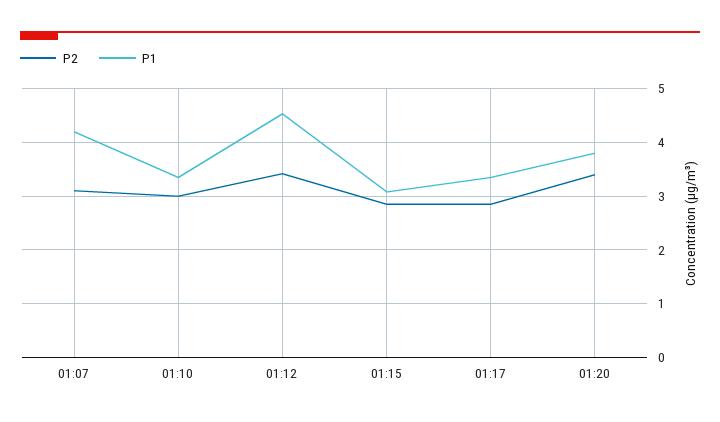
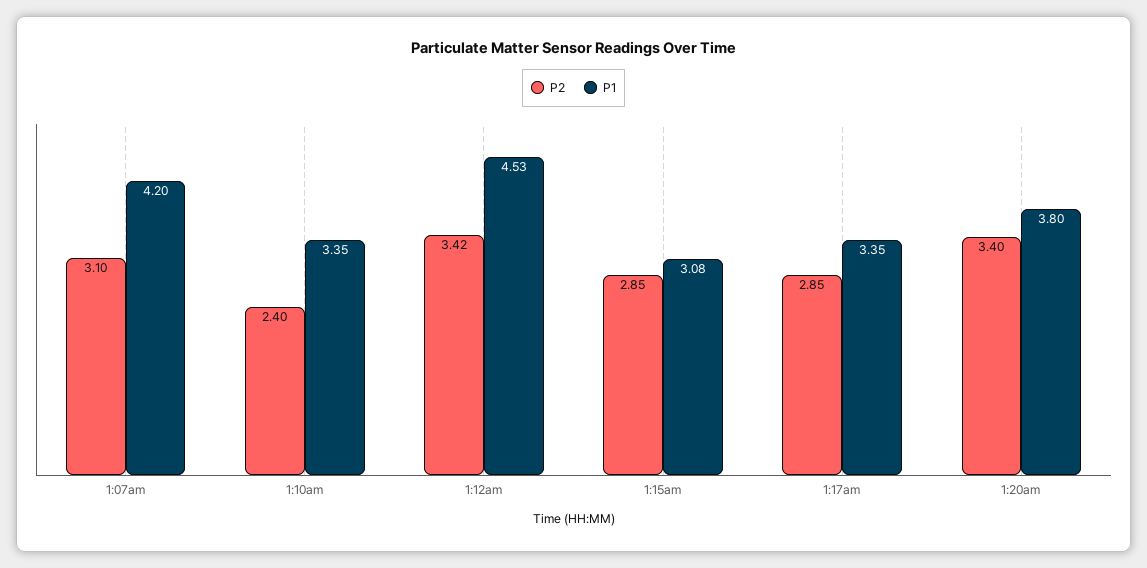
  {
    "P2": {
      "01:07": 3.1,
-     "01:10": 3,
+     "01:10": 2.4,
      "01:12": 3.42,
      "01:15": 2.85,
      "01:17": 2.85,
      "01:20": 3.4
    },
    "P1": {
      "01:07": 4.2,
      "01:10": 3.35,
      "01:12": 4.53,
      "01:15": 3.08,
      "01:17": 3.35,
      "01:20": 3.8
    }
  }

